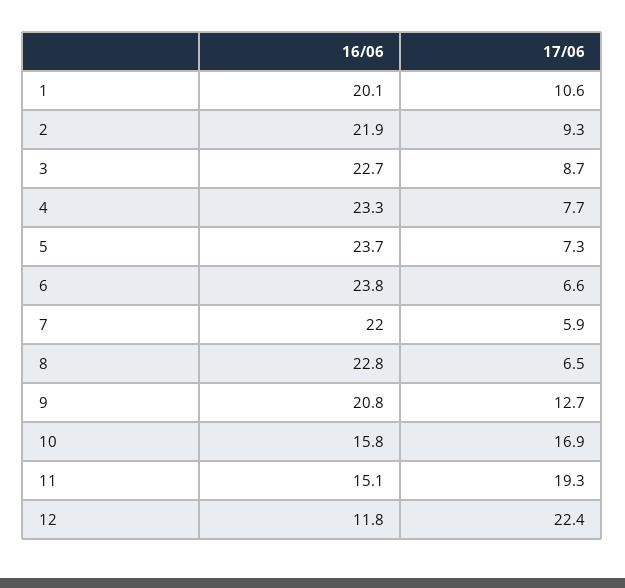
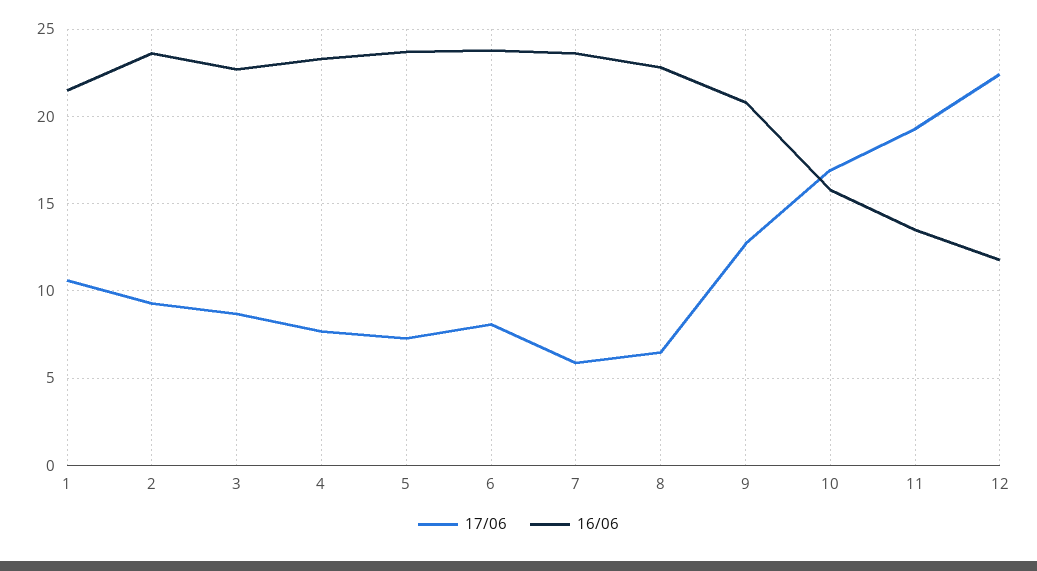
  {
    "16/06": {
-     "1": 20.1,
+     "1": 21.5,
-     "2": 21.9,
+     "2": 23.5,
      "3": 22.7,
      "4": 23.3,
      "5": 23.7,
      "6": 23.8,
-     "7": 22,
+     "7": 23.5,
      "8": 22.8,
      "9": 20.8,
      "10": 15.8,
-     "11": 15.1,
+     "11": 13.5,
      "12": 11.8
    },
    "17/06": {
      "1": 10.6,
      "2": 9.3,
      "3": 8.7,
      "4": 7.7,
      "5": 7.3,
-     "6": 6.6,
+     "6": 8,
      "7": 5.9,
      "8": 6.5,
      "9": 12.7,
      "10": 16.9,
      "11": 19.3,
      "12": 22.4
    }
  }

